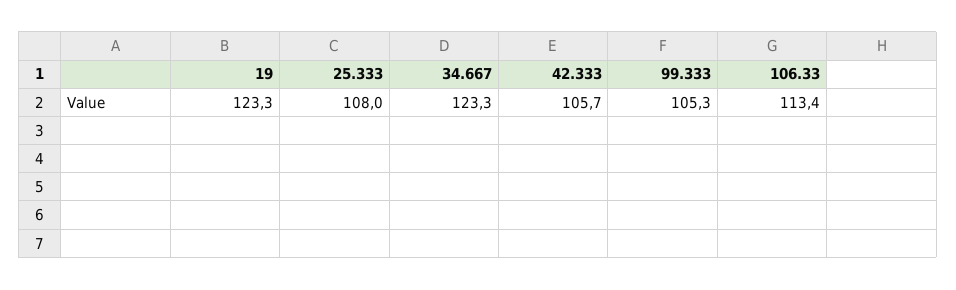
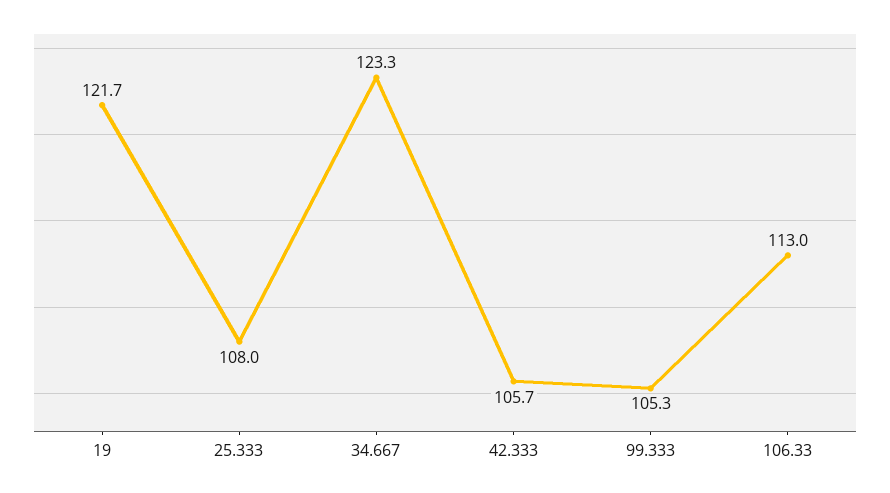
  {
-   "19": 123.3,
+   "19": 121.7,
    "25.333": 108,
    "34.667": 123.3,
    "42.333": 105.7,
    "99.333": 105.3,
-   "106.33": 113.4
+   "106.33": 113
  }

